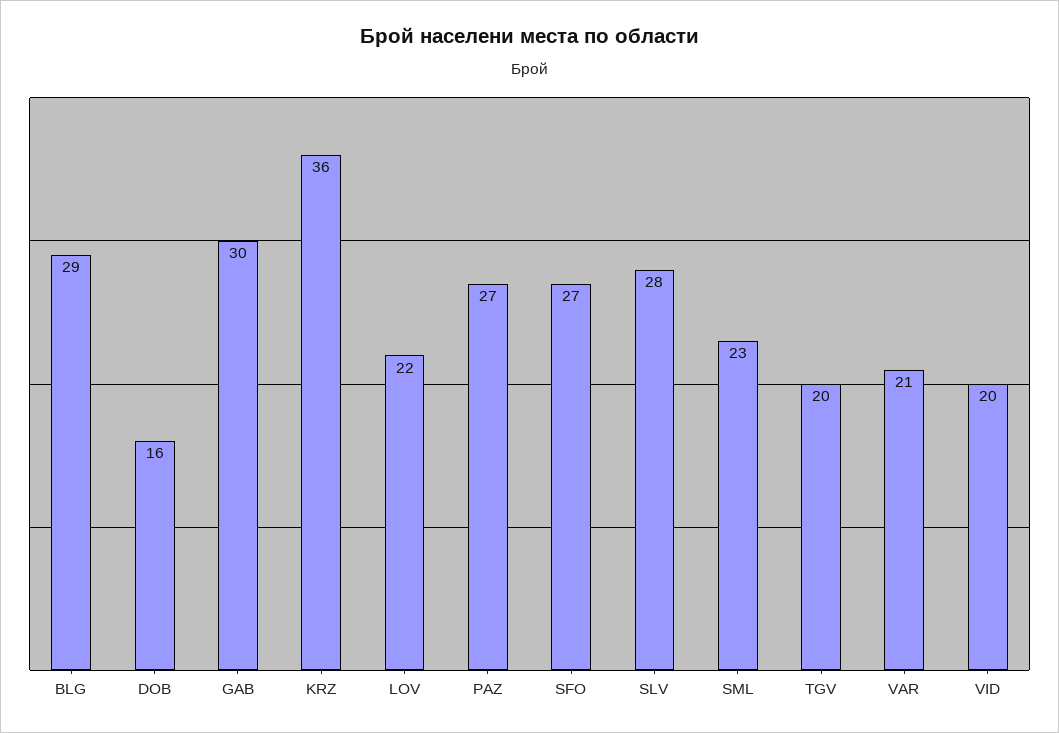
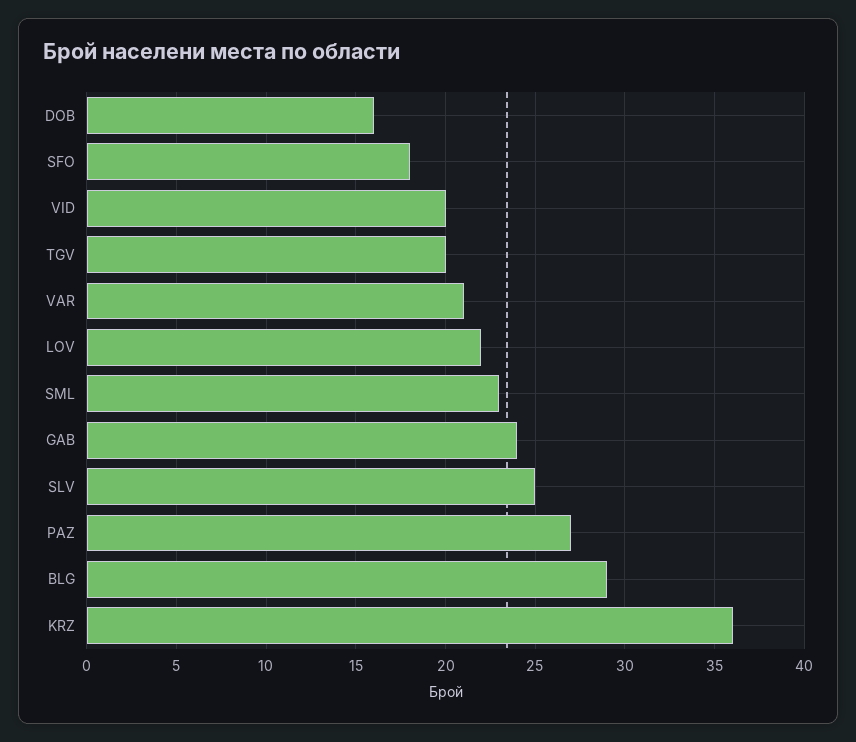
  {
    "BLG": 29,
    "DOB": 16,
-   "GAB": 30,
+   "GAB": 24,
    "KRZ": 36,
    "LOV": 22,
    "PAZ": 27,
-   "SFO": 27,
+   "SFO": 18,
-   "SLV": 28,
+   "SLV": 25,
    "SML": 23,
    "TGV": 20,
    "VAR": 21,
    "VID": 20
  }

